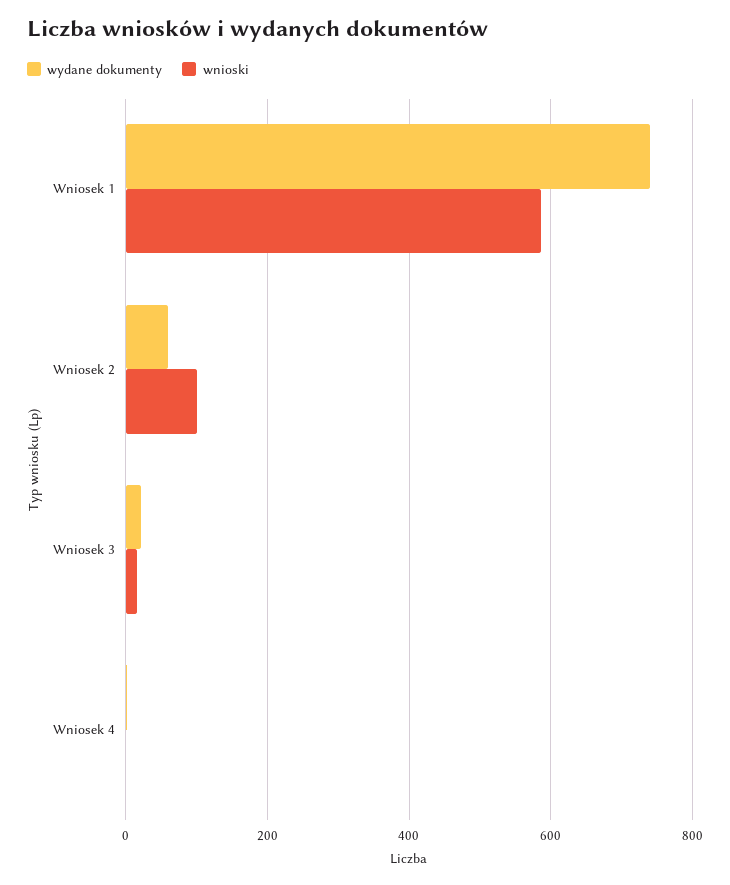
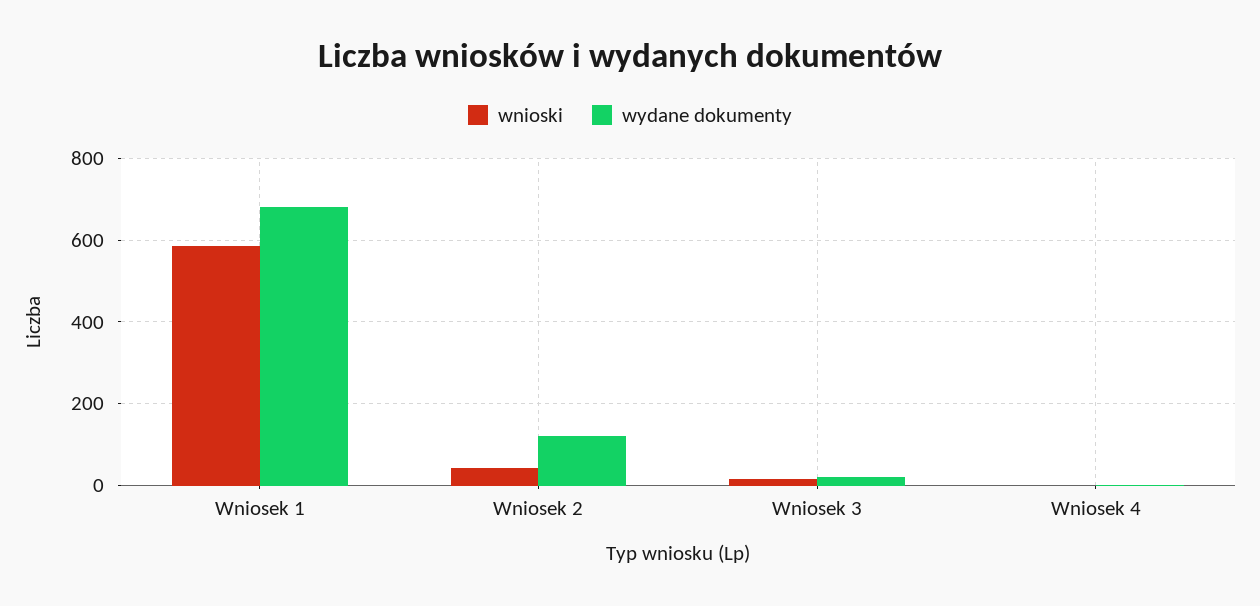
  {
    "wydane dokumenty": {
-     "Wniosek 1": 740,
+     "Wniosek 1": 680,
-     "Wniosek 2": 60,
+     "Wniosek 2": 120,
      "Wniosek 3": 20,
      "Wniosek 4": 0
    },
    "wnioski": {
      "Wniosek 1": 580,
-     "Wniosek 2": 100,
+     "Wniosek 2": 40,
      "Wniosek 3": 20,
      "Wniosek 4": 0
    }
  }

